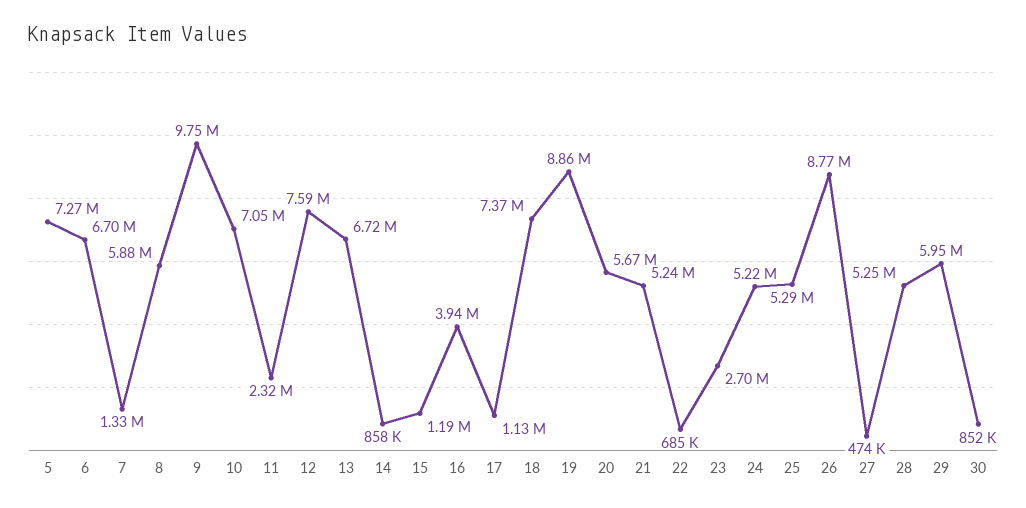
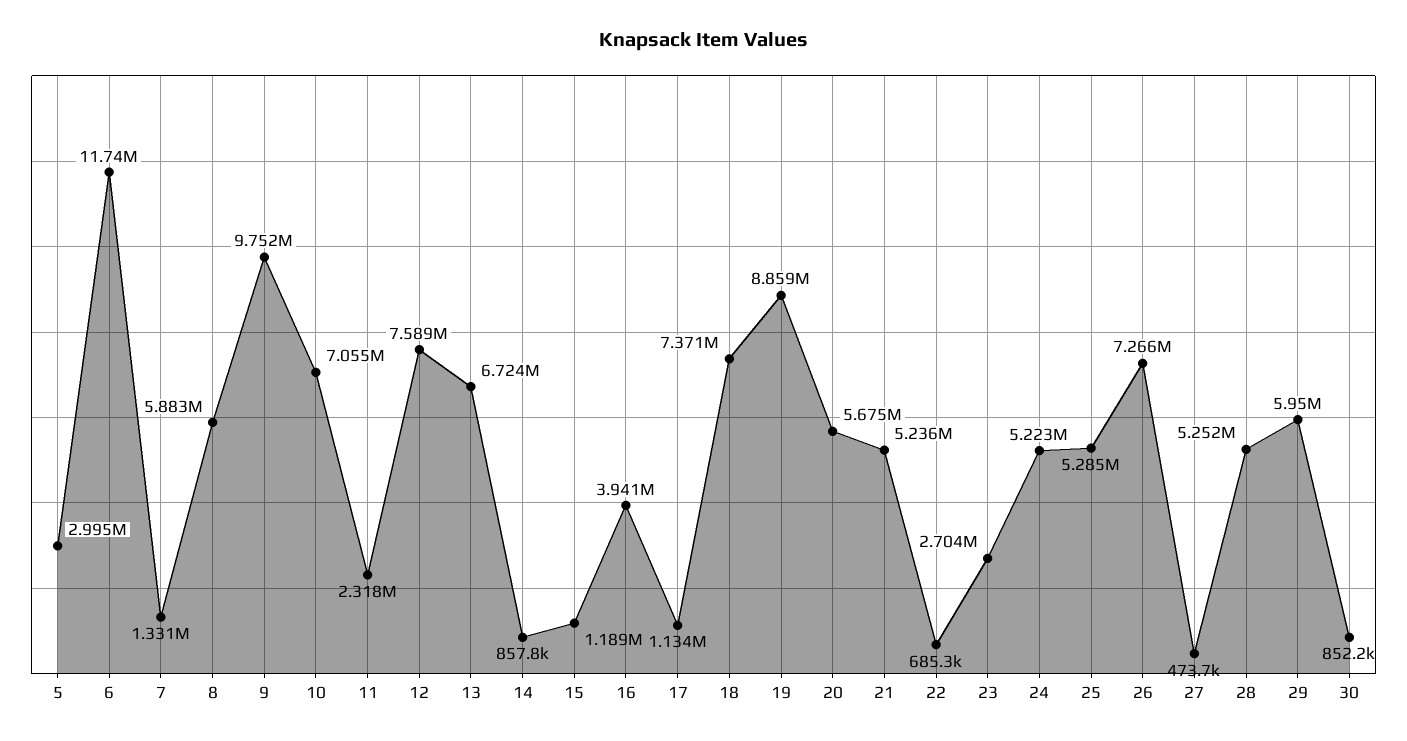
  {
-   "5": 7270000,
+   "5": 2995000,
-   "6": 6700000,
+   "6": 11740000,
    "7": 1331000,
    "8": 5883000,
    "9": 9752000,
    "10": 7055000,
    "11": 2318000,
    "12": 7589000,
    "13": 6724000,
    "14": 857800,
    "15": 1189000,
    "16": 3941000,
    "17": 1134000,
    "18": 7371000,
    "19": 8859000,
    "20": 5675000,
    "21": 5236000,
    "22": 685300,
    "23": 2704000,
    "24": 5223000,
    "25": 5285000,
-   "26": 8770000,
+   "26": 7266000,
    "27": 473700,
    "28": 5252000,
    "29": 5950000,
    "30": 852200
  }

